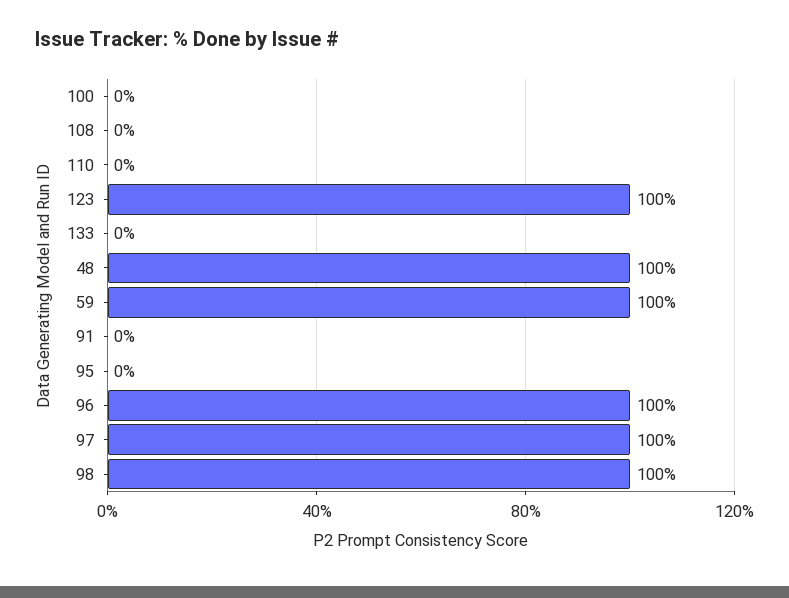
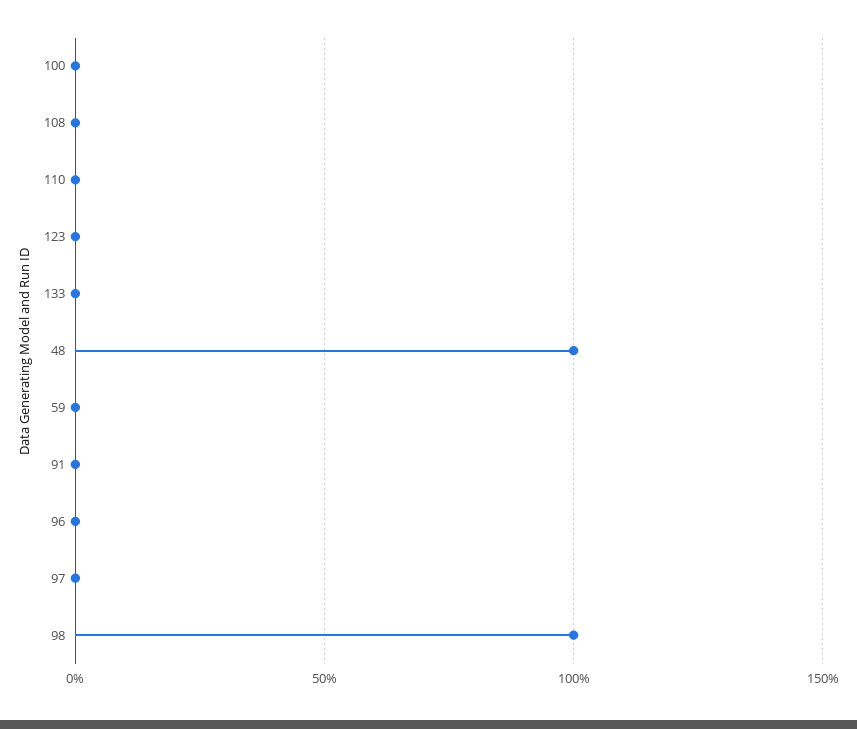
  {
    "100": 0,
    "108": 0,
    "110": 0,
-   "123": 100,
+   "123": 0,
    "133": 0,
    "48": 100,
-   "59": 100,
+   "59": 0,
    "91": 0,
-   "95": 0,
-   "96": 100,
+   "96": 0,
-   "97": 100,
+   "97": 0,
    "98": 100
  }

